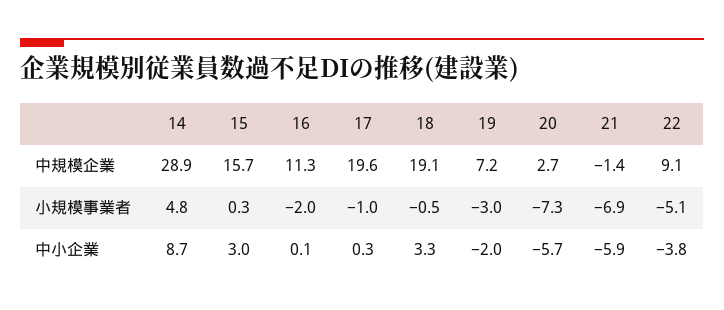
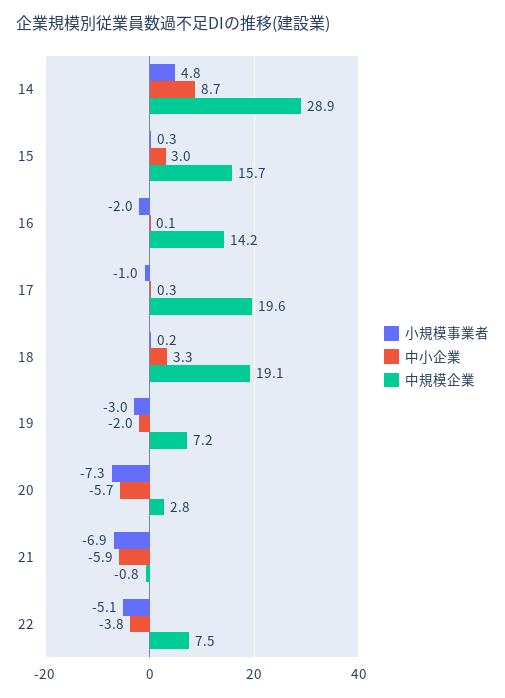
  {
    "中規模企業": {
      "14": 28.9,
      "15": 15.7,
-     "16": 11.3,
+     "16": 14.2,
      "17": 19.6,
      "18": 19.1,
      "19": 7.2,
-     "20": 2.7,
+     "20": 2.8,
-     "21": -1.4,
+     "21": -0.8,
-     "22": 9.1
+     "22": 7.5
    },
    "小規模事業者": {
      "14": 4.8,
      "15": 0.3,
      "16": -2,
      "17": -1,
-     "18": -0.5,
+     "18": 0.2,
      "19": -3,
      "20": -7.3,
      "21": -6.9,
      "22": -5.1
    },
    "中小企業": {
      "14": 8.7,
      "15": 3,
      "16": 0.1,
      "17": 0.3,
      "18": 3.3,
      "19": -2,
      "20": -5.7,
      "21": -5.9,
      "22": -3.8
    }
  }

